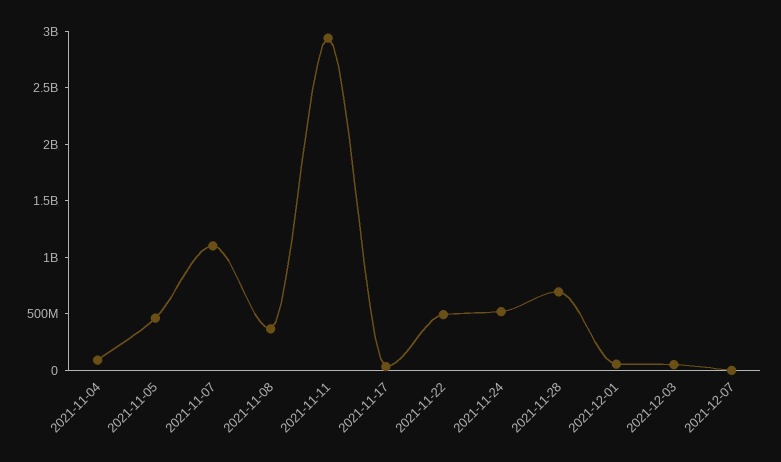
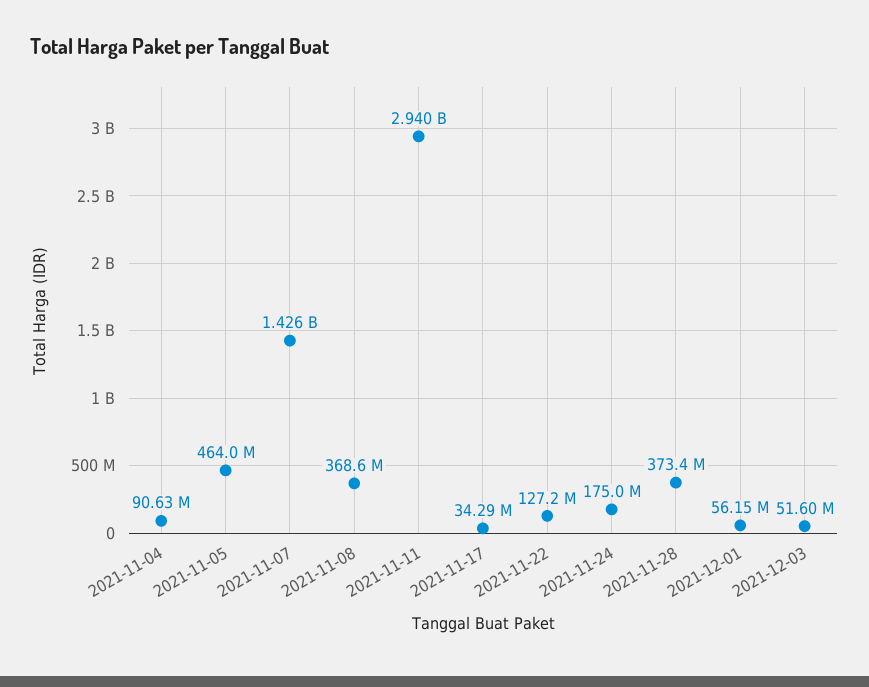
  {
    "2021-11-04": 90630000,
    "2021-11-05": 464000000,
-   "2021-11-07": 1100000000,
+   "2021-11-07": 1426000000,
    "2021-11-08": 368600000,
    "2021-11-11": 2940000000,
    "2021-11-17": 34290000,
-   "2021-11-22": 500000000,
+   "2021-11-22": 127200000,
-   "2021-11-24": 500000000,
+   "2021-11-24": 175000000,
-   "2021-11-28": 700000000,
+   "2021-11-28": 373400000,
    "2021-12-01": 56150000,
-   "2021-12-03": 51600000,
+   "2021-12-03": 51600000
-   "2021-12-07": 0
  }

